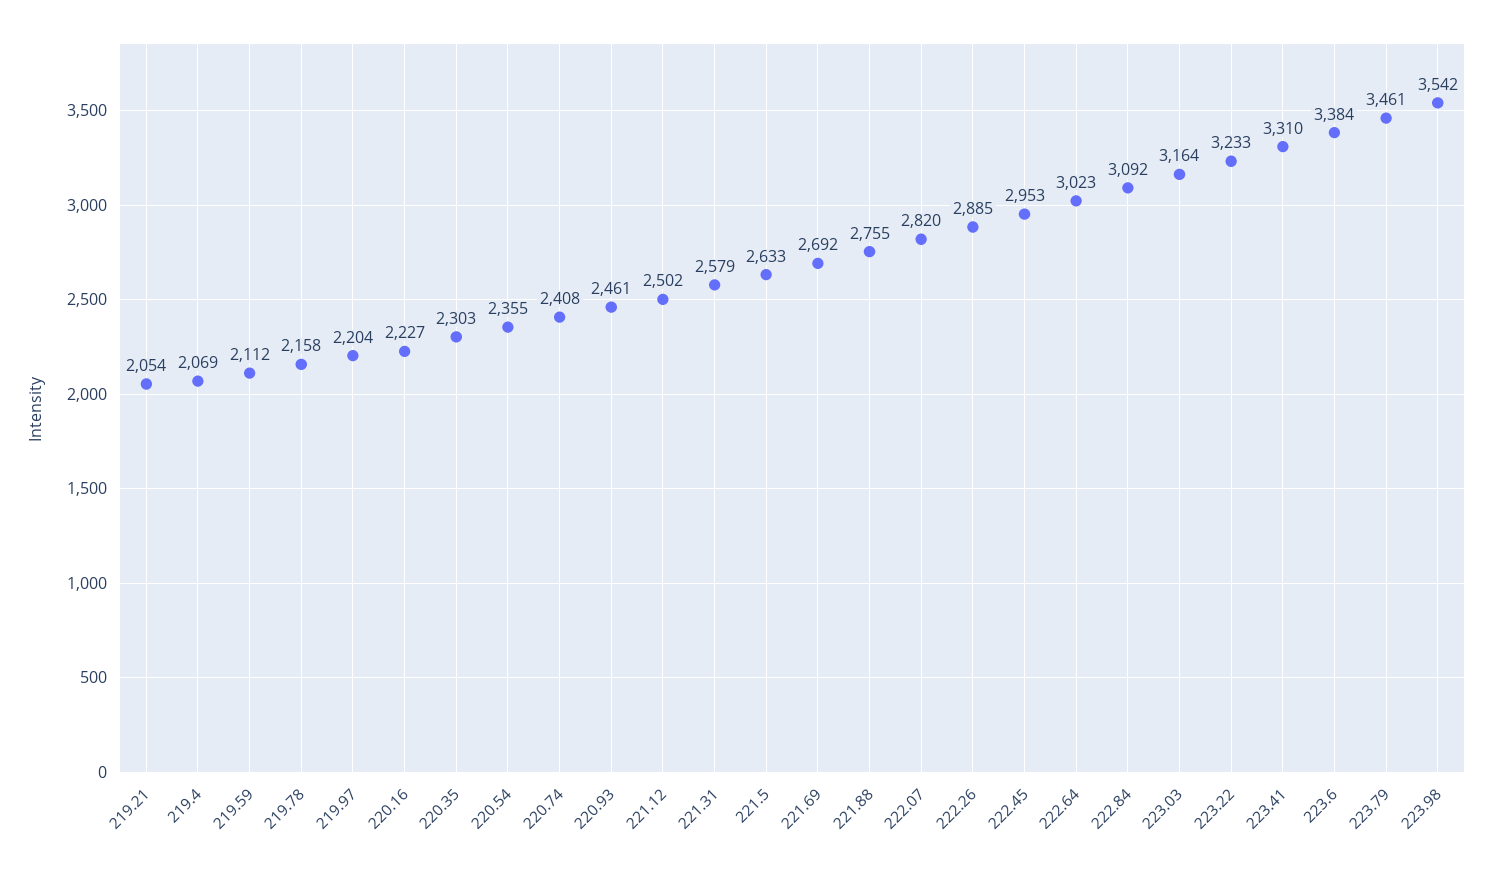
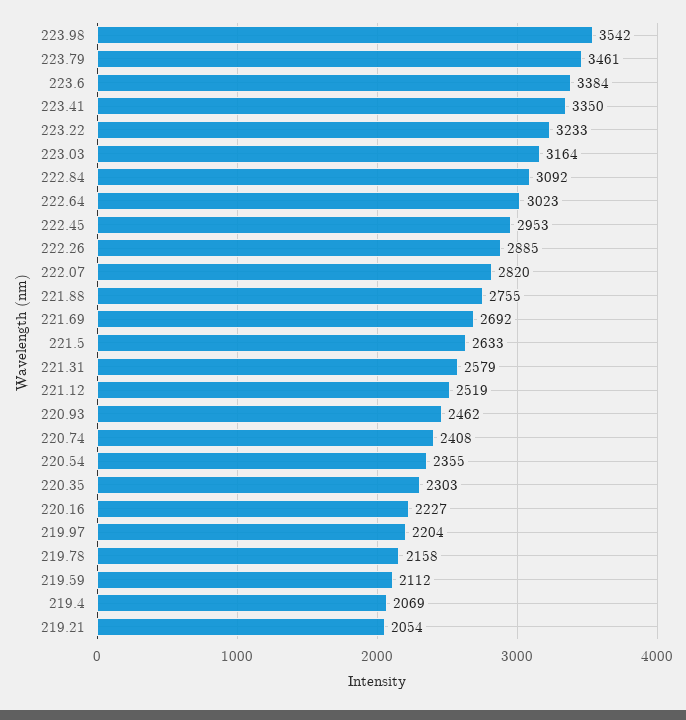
  {
    "219.21": 2054,
    "219.4": 2069,
    "219.59": 2112,
    "219.78": 2158,
    "219.97": 2204,
    "220.16": 2227,
    "220.35": 2303,
    "220.54": 2355,
    "220.74": 2408,
-   "220.93": 2461,
+   "220.93": 2462,
-   "221.12": 2502,
+   "221.12": 2519,
    "221.31": 2579,
    "221.5": 2633,
    "221.69": 2692,
    "221.88": 2755,
    "222.07": 2820,
    "222.26": 2885,
    "222.45": 2953,
    "222.64": 3023,
    "222.84": 3092,
    "223.03": 3164,
    "223.22": 3233,
-   "223.41": 3310,
+   "223.41": 3350,
    "223.6": 3384,
    "223.79": 3461,
    "223.98": 3542
  }

